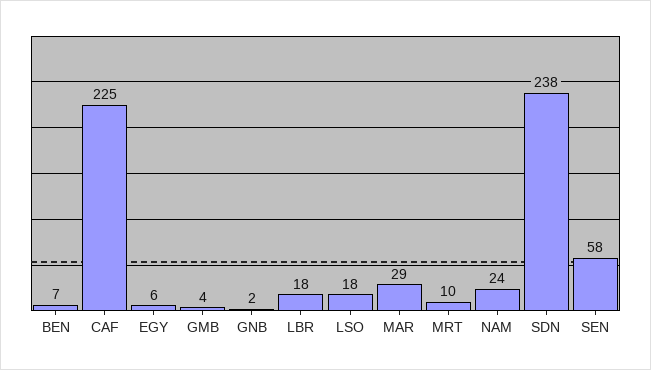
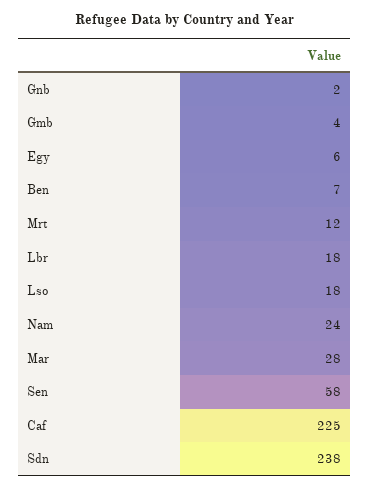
  {
    "BEN": 7,
    "CAF": 225,
    "EGY": 6,
    "GMB": 4,
    "GNB": 2,
    "LBR": 18,
    "LSO": 18,
-   "MAR": 29,
+   "MAR": 28,
-   "MRT": 10,
+   "MRT": 12,
    "NAM": 24,
    "SDN": 238,
    "SEN": 58
  }

